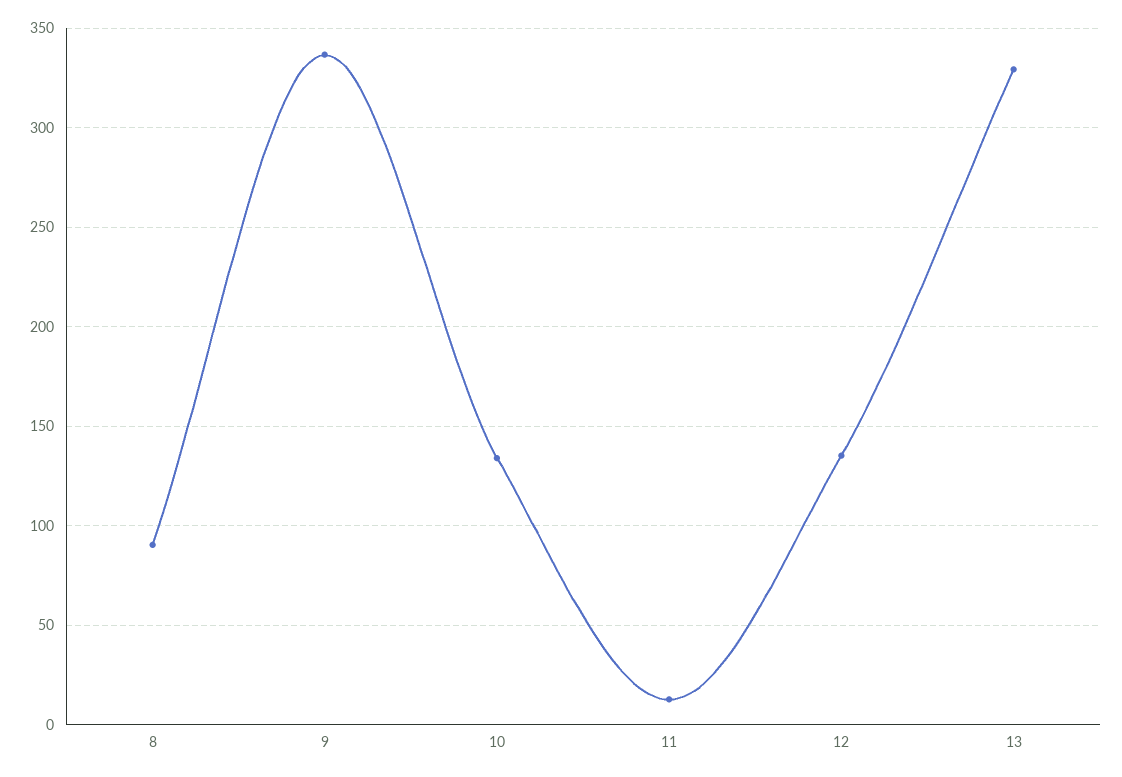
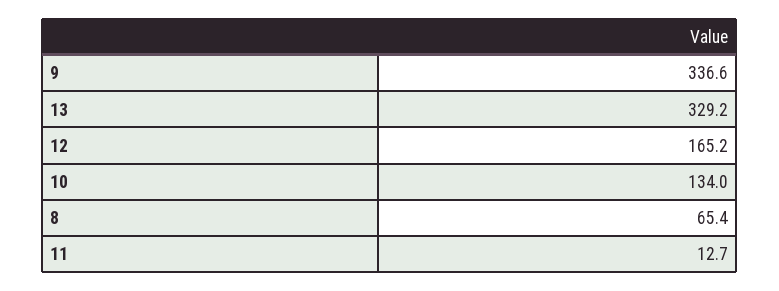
  {
-   "8": 90,
+   "8": 65.4,
    "9": 336.6,
    "10": 134,
    "11": 12.7,
-   "12": 135,
+   "12": 165.2,
    "13": 329.2
  }

